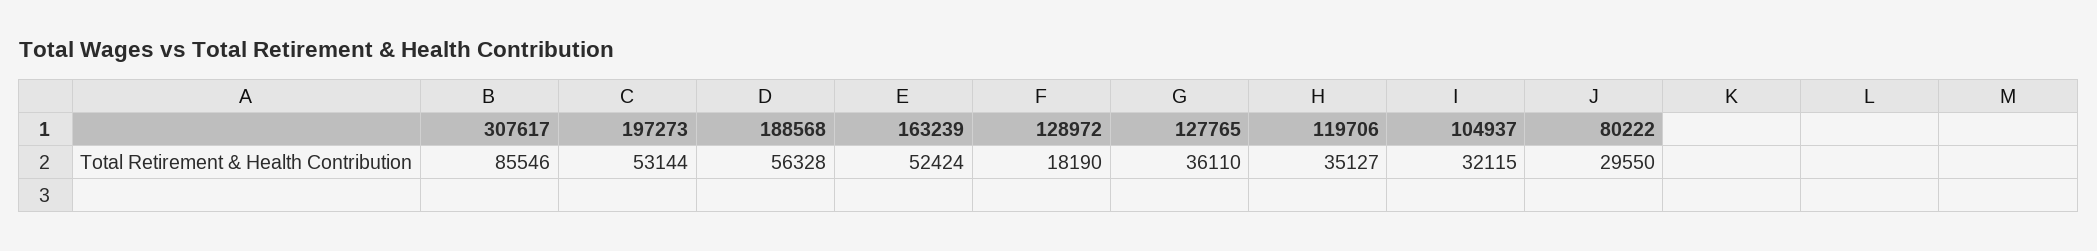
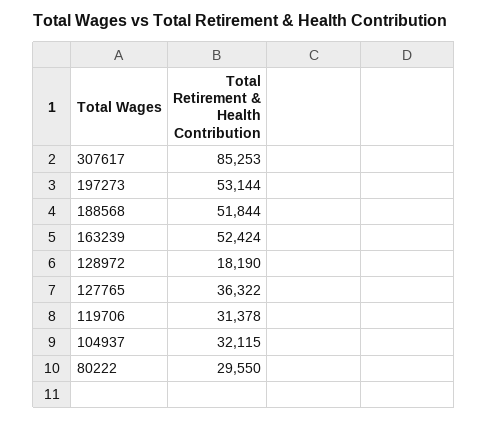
  {
-   "307617": 85546,
+   "307617": 85253,
    "197273": 53144,
-   "188568": 56328,
+   "188568": 51844,
    "163239": 52424,
    "128972": 18190,
-   "127765": 36110,
+   "127765": 36322,
-   "119706": 35127,
+   "119706": 31378,
    "104937": 32115,
    "80222": 29550
  }

